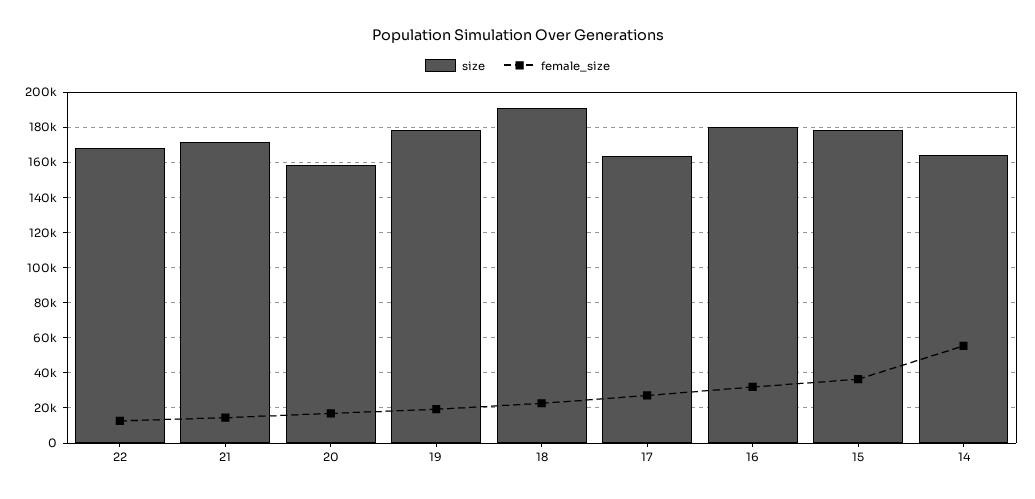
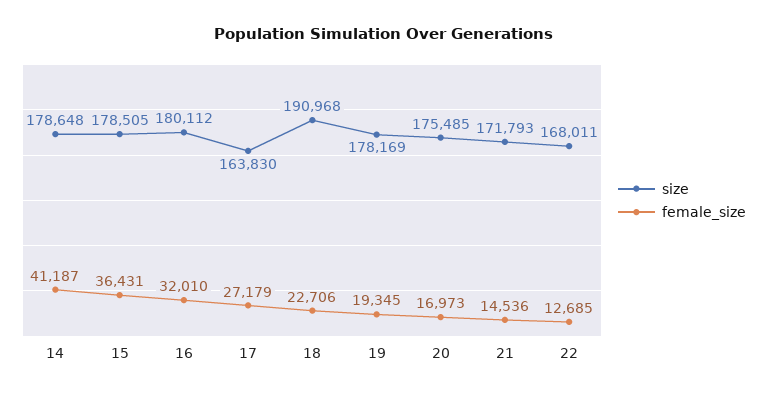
  {
    "size": {
      "22": 168011,
      "21": 171793,
-     "20": 160000,
+     "20": 175485,
      "19": 178169,
      "18": 190968,
      "17": 163830,
      "16": 180112,
      "15": 178505,
-     "14": 165000
+     "14": 178648
    },
    "female_size": {
      "22": 12685,
      "21": 14536,
      "20": 16973,
      "19": 19345,
      "18": 22706,
      "17": 27179,
      "16": 32010,
      "15": 36431,
-     "14": 55000
+     "14": 41187
    }
  }

